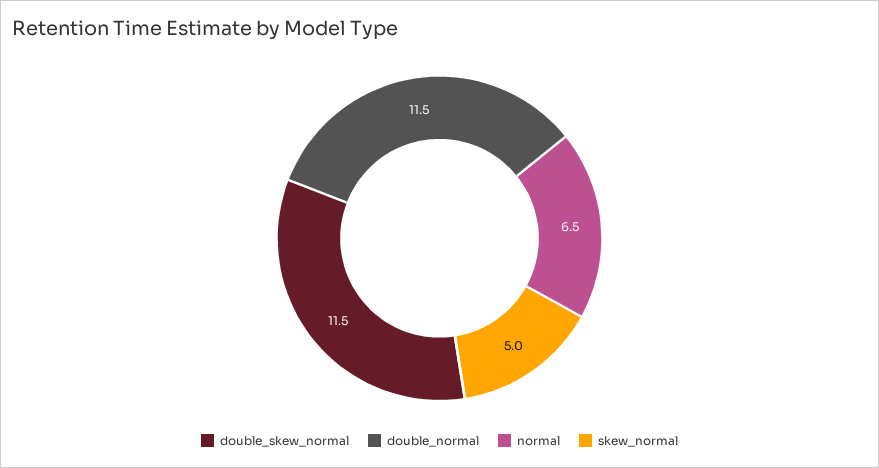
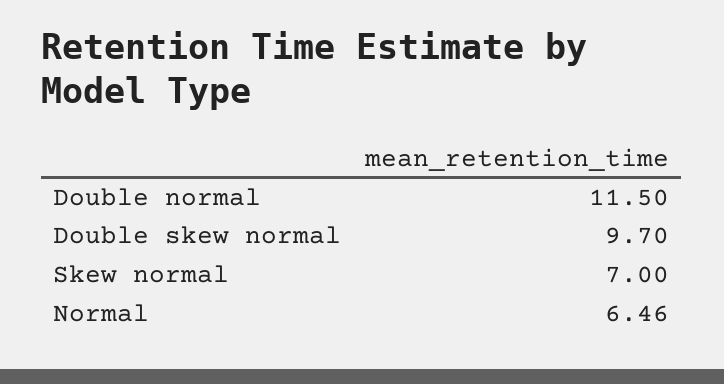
  {
-   "double_skew_normal": 11.5,
+   "double_skew_normal": 9.7,
    "double_normal": 11.5,
    "normal": 6.46,
-   "skew_normal": 5
+   "skew_normal": 7
  }

